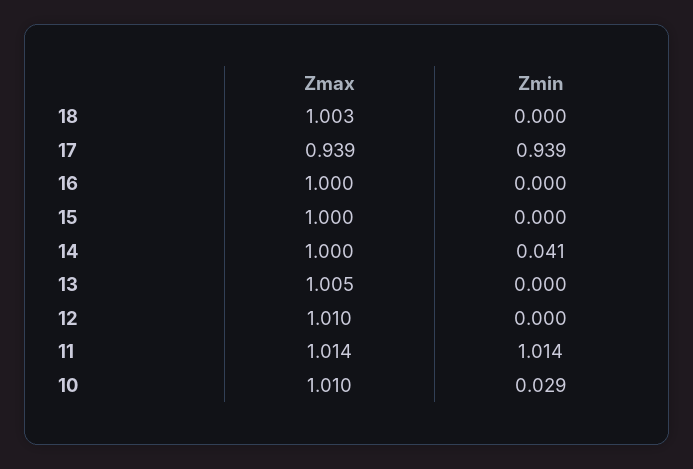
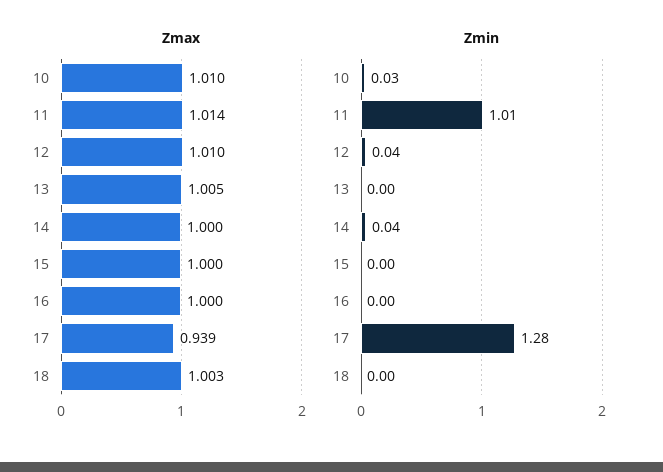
  {
    "Zmax": {
      "18": 1.003,
      "17": 0.939,
      "16": 1,
      "15": 1,
      "14": 1,
      "13": 1.005,
      "12": 1.01,
      "11": 1.014,
      "10": 1.01
    },
    "Zmin": {
      "18": 0,
-     "17": 0.939,
+     "17": 1.28,
      "16": 0,
      "15": 0,
      "14": 0.041,
      "13": 0,
-     "12": 0,
+     "12": 0.04,
      "11": 1.014,
      "10": 0.029
    }
  }

